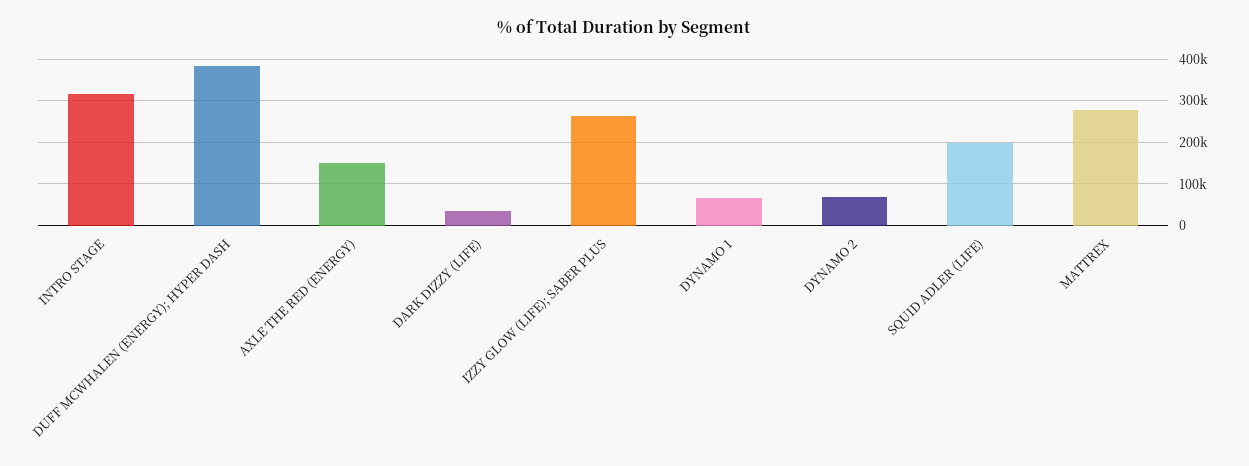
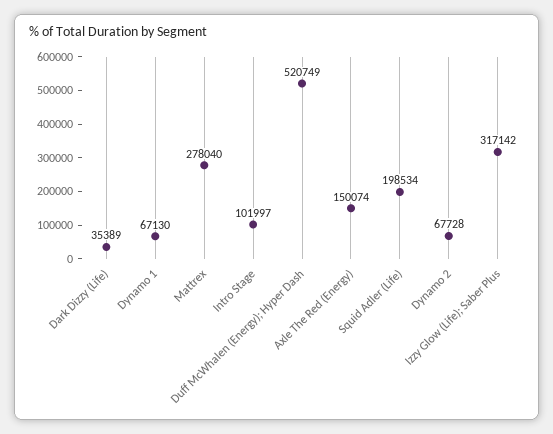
  {
-   "INTRO STAGE": 320000,
+   "INTRO STAGE": 101997,
-   "DUFF MCWHALEN (ENERGY); HYPER DASH": 380000,
+   "DUFF MCWHALEN (ENERGY); HYPER DASH": 520749,
    "AXLE THE RED (ENERGY)": 150074,
    "DARK DIZZY (LIFE)": 35389,
-   "IZZY GLOW (LIFE); SABER PLUS": 260000,
+   "IZZY GLOW (LIFE); SABER PLUS": 317142,
    "DYNAMO 1": 67130,
    "DYNAMO 2": 67728,
    "SQUID ADLER (LIFE)": 198534,
    "MATTREX": 278040
  }

